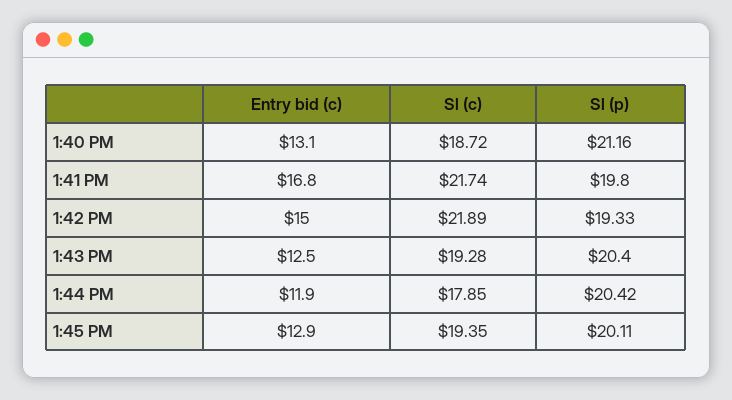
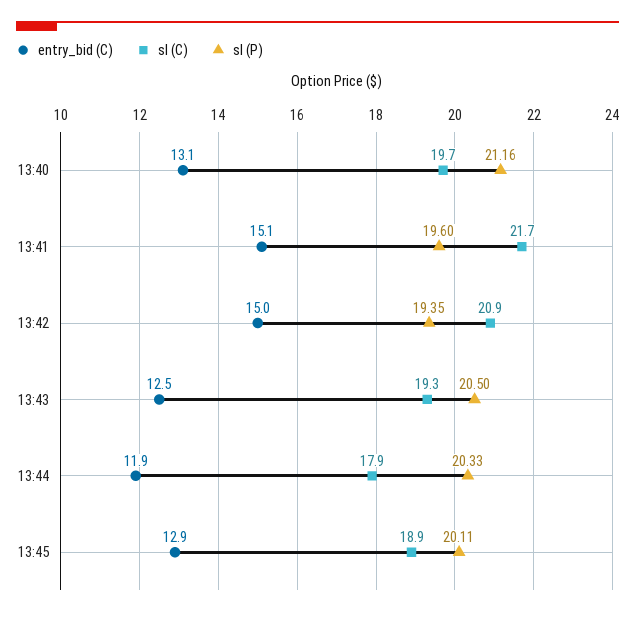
  {
    "Entry bid (c)": {
      "1:40 PM": 13.1,
-     "1:41 PM": 16.8,
+     "1:41 PM": 15.1,
      "1:42 PM": 15,
      "1:43 PM": 12.5,
      "1:44 PM": 11.9,
      "1:45 PM": 12.9
    },
    "Sl (c)": {
-     "1:40 PM": 18.72,
+     "1:40 PM": 19.7,
      "1:41 PM": 21.74,
-     "1:42 PM": 21.89,
+     "1:42 PM": 20.9,
      "1:43 PM": 19.28,
      "1:44 PM": 17.85,
-     "1:45 PM": 19.35
+     "1:45 PM": 18.9
    },
    "Sl (p)": {
      "1:40 PM": 21.16,
-     "1:41 PM": 19.8,
+     "1:41 PM": 19.6,
-     "1:42 PM": 19.33,
+     "1:42 PM": 19.35,
-     "1:43 PM": 20.4,
+     "1:43 PM": 20.5,
-     "1:44 PM": 20.42,
+     "1:44 PM": 20.33,
      "1:45 PM": 20.11
    }
  }

